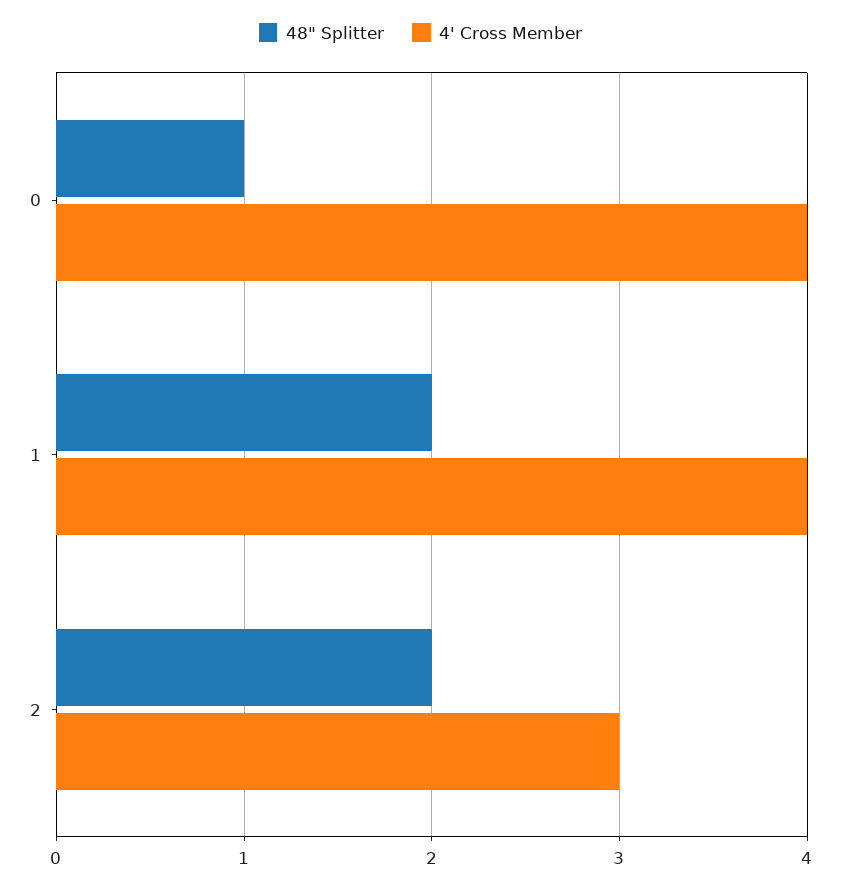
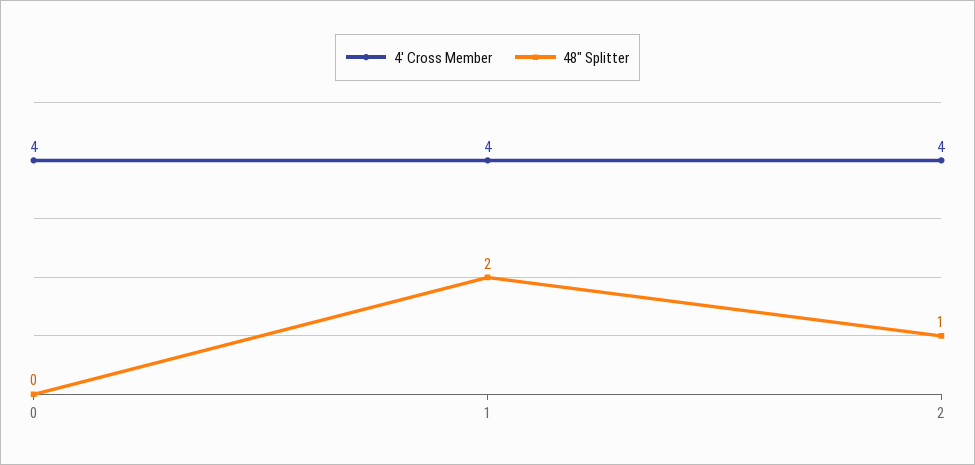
  {
    "48\" Splitter": {
-     "0": 1,
+     "0": 0,
      "1": 2,
-     "2": 2
+     "2": 1
    },
    "4' Cross Member": {
      "0": 4,
      "1": 4,
-     "2": 3
+     "2": 4
    }
  }

